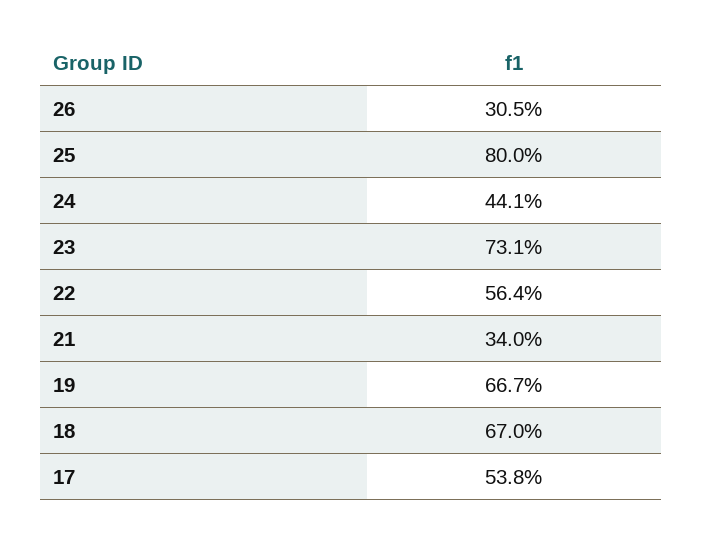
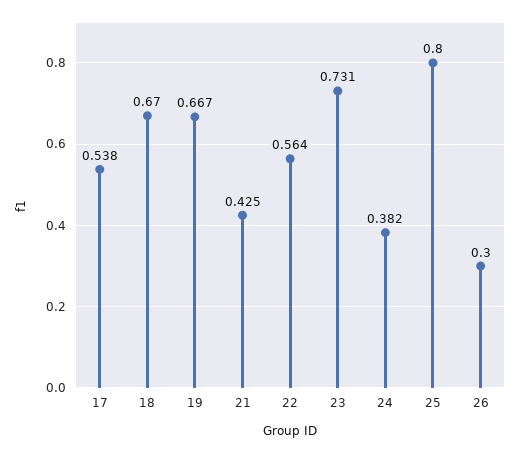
  {
-   "26": 0.305,
+   "26": 0.3,
    "25": 0.8,
-   "24": 0.441,
+   "24": 0.382,
    "23": 0.731,
    "22": 0.564,
-   "21": 0.34,
+   "21": 0.425,
    "19": 0.667,
    "18": 0.67,
    "17": 0.538
  }

